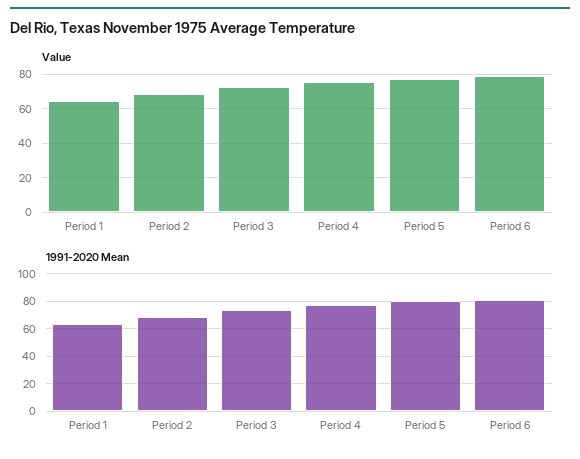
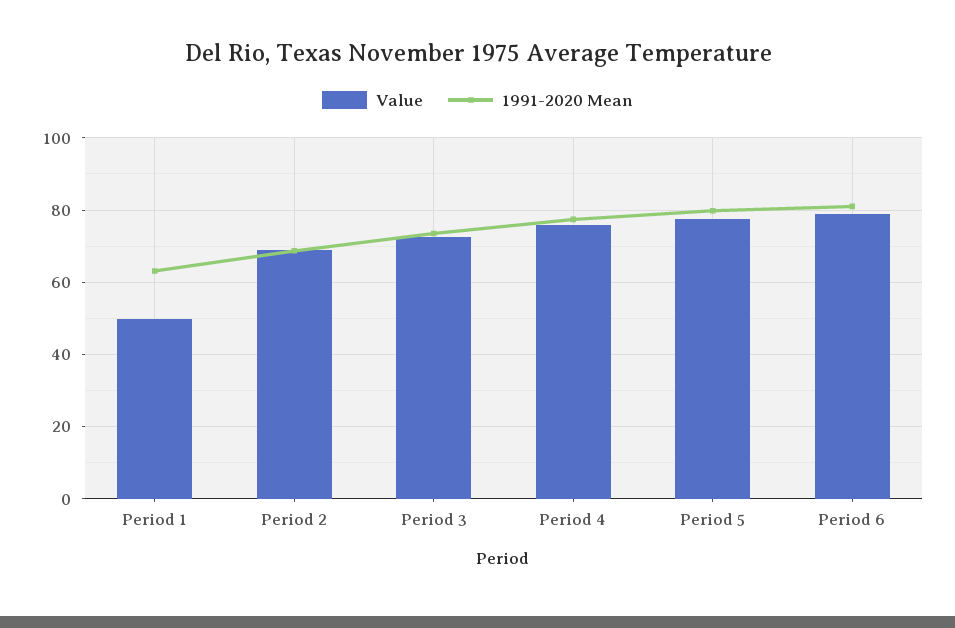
  {
    "Value": {
-     "Period 1": 65,
+     "Period 1": 50,
      "Period 2": 68,
      "Period 3": 72,
      "Period 4": 76,
      "Period 5": 78,
      "Period 6": 78
    },
    "1991-2020 Mean": {
      "Period 1": 64,
      "Period 2": 68,
      "Period 3": 74,
      "Period 4": 78,
      "Period 5": 80,
      "Period 6": 82
    }
  }

